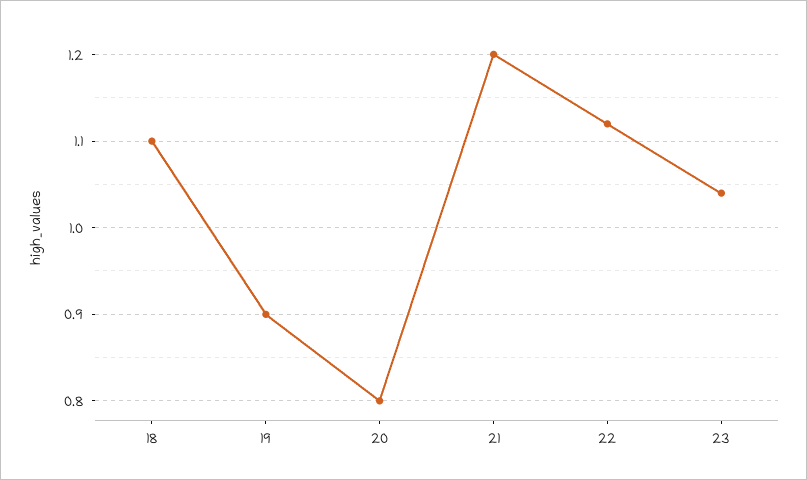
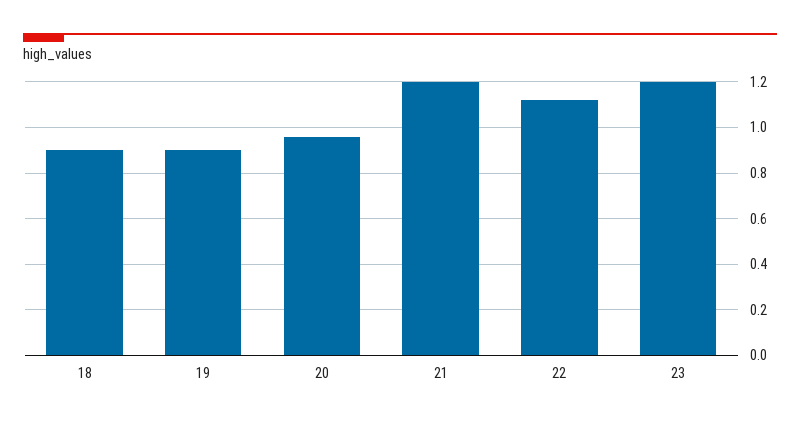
  {
-   "18": 1.1,
+   "18": 0.9,
    "19": 0.9,
-   "20": 0.8,
+   "20": 0.95,
    "21": 1.2,
    "22": 1.12,
-   "23": 1.04
+   "23": 1.2
  }

